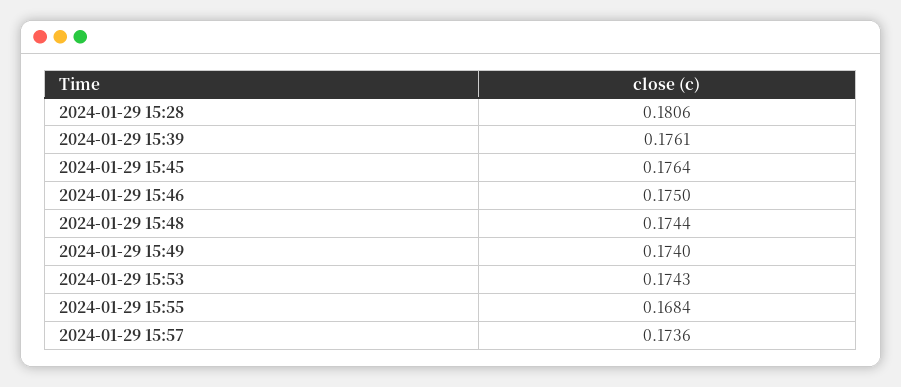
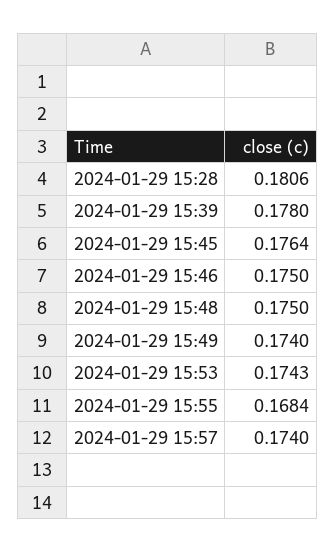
  {
    "2024-01-29 15:28": 0.1806,
-   "2024-01-29 15:39": 0.1761,
+   "2024-01-29 15:39": 0.178,
    "2024-01-29 15:45": 0.1764,
    "2024-01-29 15:46": 0.175,
-   "2024-01-29 15:48": 0.1744,
+   "2024-01-29 15:48": 0.175,
    "2024-01-29 15:49": 0.174,
    "2024-01-29 15:53": 0.1743,
    "2024-01-29 15:55": 0.1684,
-   "2024-01-29 15:57": 0.1736
+   "2024-01-29 15:57": 0.174
  }

